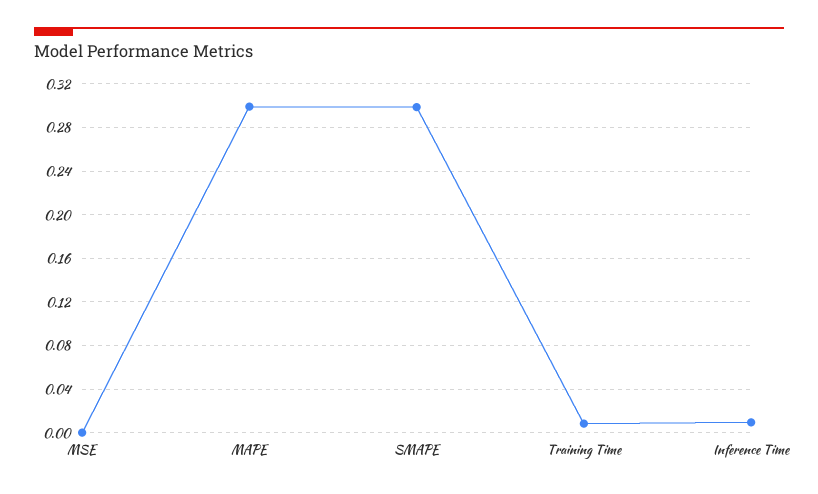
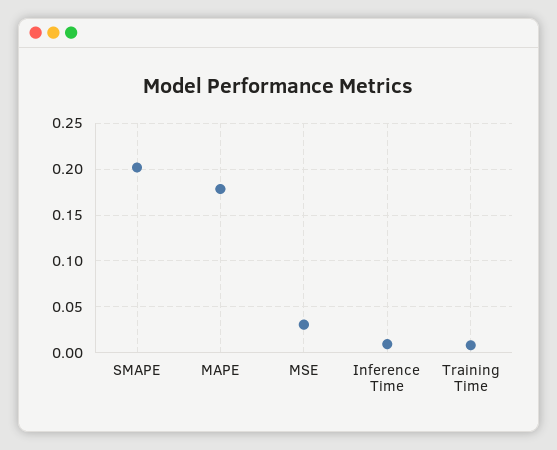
  {
-   "MSE": 0,
+   "MSE": 0.03,
-   "MAPE": 0.3,
+   "MAPE": 0.18,
-   "SMAPE": 0.3,
+   "SMAPE": 0.2,
    "Training Time": 0.01,
    "Inference Time": 0.01
  }

